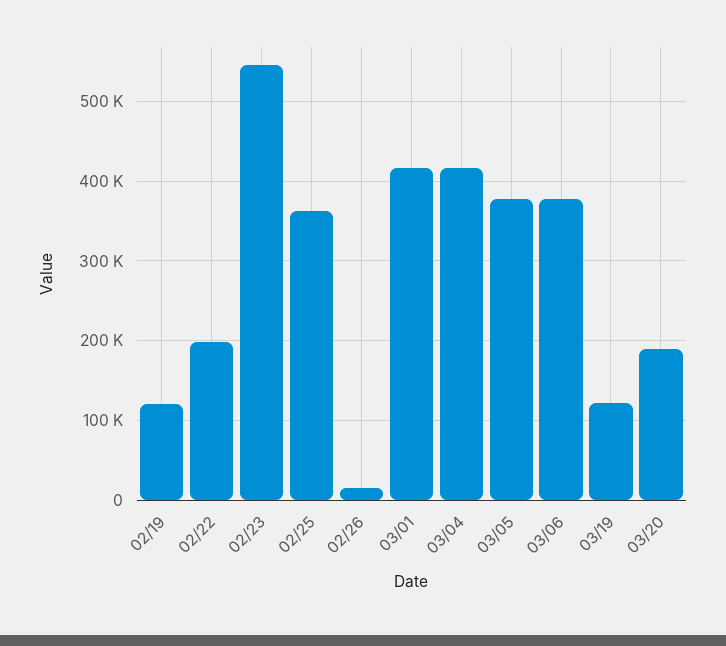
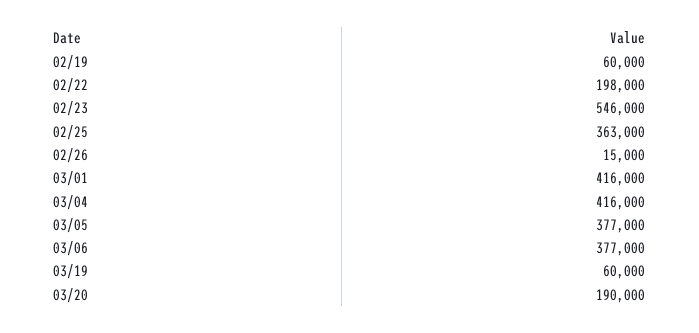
  {
-   "02/19": 120000,
+   "02/19": 60000,
    "02/22": 198000,
    "02/23": 546000,
    "02/25": 363000,
    "02/26": 15000,
    "03/01": 416000,
    "03/04": 416000,
    "03/05": 377000,
    "03/06": 377000,
-   "03/19": 120000,
+   "03/19": 60000,
    "03/20": 190000
  }

